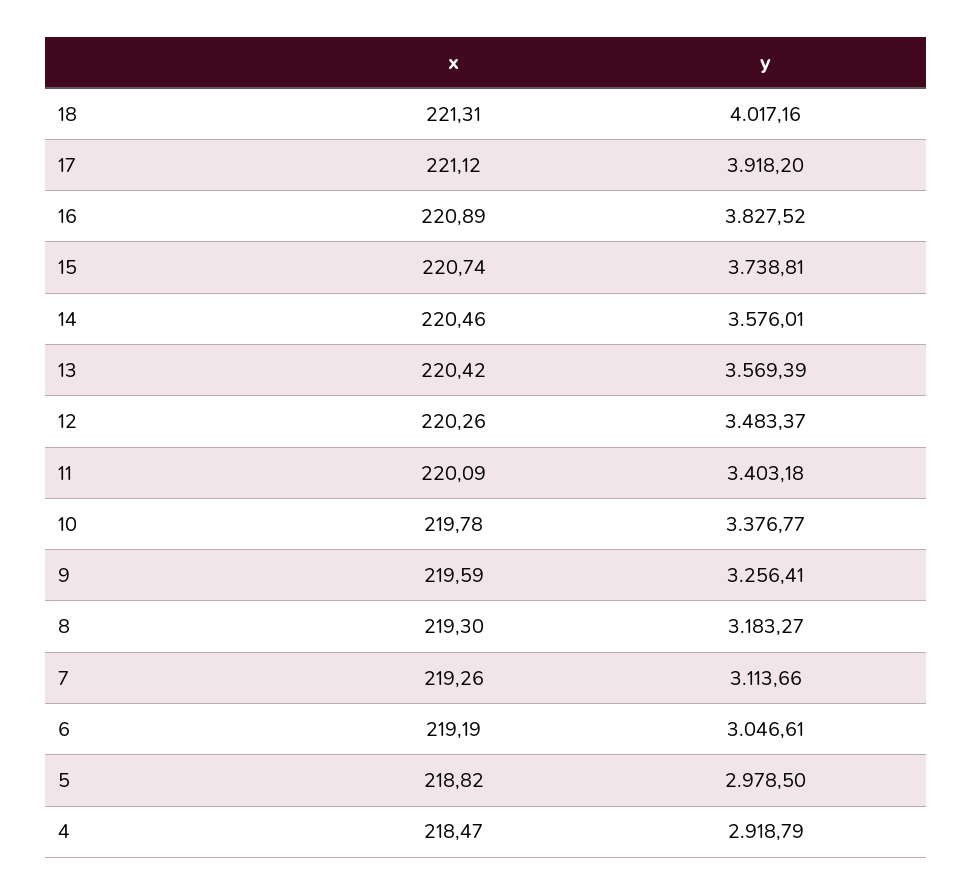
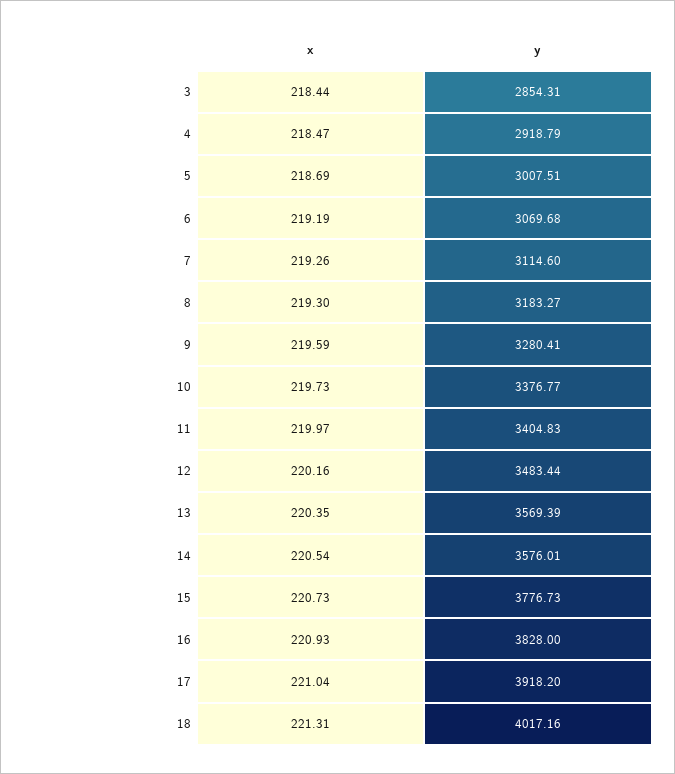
  {
    "x": {
      "18": 221.31,
-     "17": 221.12,
+     "17": 221.04,
-     "16": 220.89,
+     "16": 220.93,
-     "15": 220.74,
+     "15": 220.73,
-     "14": 220.46,
+     "14": 220.54,
-     "13": 220.42,
+     "13": 220.35,
-     "12": 220.26,
+     "12": 220.16,
-     "11": 220.09,
+     "11": 219.97,
-     "10": 219.78,
+     "10": 219.73,
      "9": 219.59,
      "8": 219.3,
      "7": 219.26,
      "6": 219.19,
-     "5": 218.82,
+     "5": 218.69,
-     "4": 218.47
+     "4": 218.47,
+     "3": 218.44
    },
    "y": {
      "18": 4017.16,
      "17": 3918.2,
-     "16": 3827.52,
+     "16": 3828,
-     "15": 3738.81,
+     "15": 3776.73,
      "14": 3576.01,
      "13": 3569.39,
-     "12": 3483.37,
+     "12": 3483.44,
-     "11": 3403.18,
+     "11": 3404.83,
      "10": 3376.77,
-     "9": 3256.41,
+     "9": 3280.41,
      "8": 3183.27,
-     "7": 3113.66,
+     "7": 3114.6,
-     "6": 3046.61,
+     "6": 3069.68,
-     "5": 2978.5,
+     "5": 3007.51,
-     "4": 2918.79
+     "4": 2918.79,
+     "3": 2854.31
    }
  }

